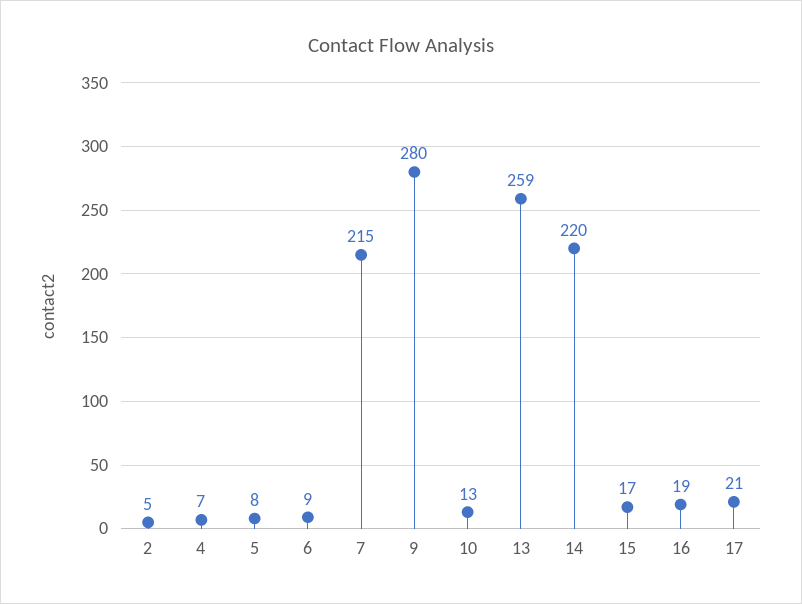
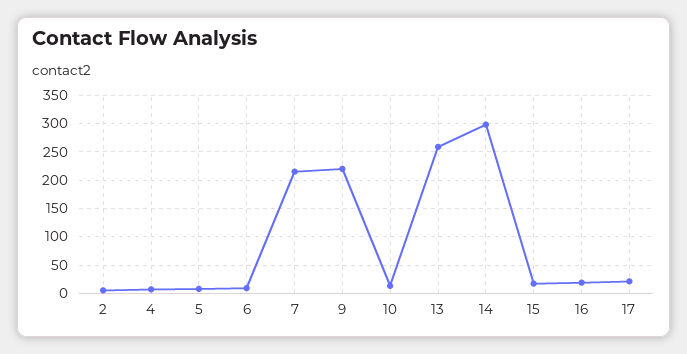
  {
    "2": 5,
    "4": 7,
    "5": 8,
    "6": 9,
    "7": 215,
-   "9": 280,
+   "9": 225,
    "10": 13,
    "13": 259,
-   "14": 220,
+   "14": 300,
    "15": 17,
    "16": 19,
    "17": 21
  }

